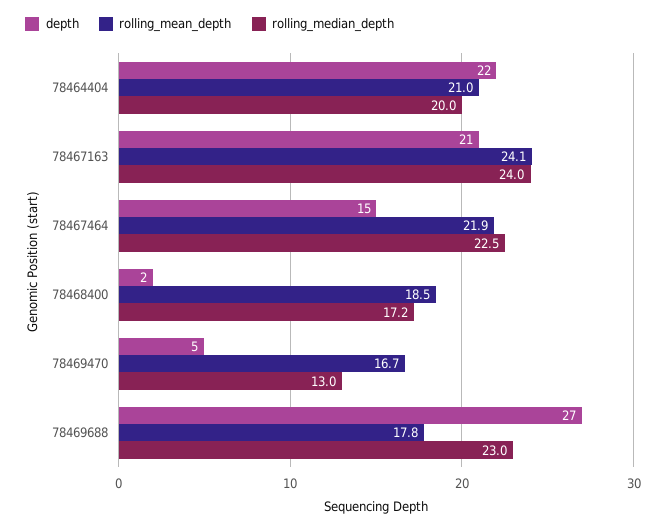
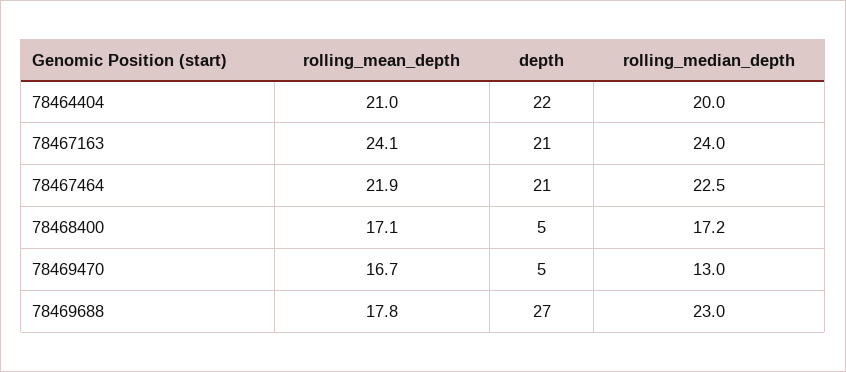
  {
    "depth": {
      "78464404": 22,
      "78467163": 21,
-     "78467464": 15,
+     "78467464": 21,
-     "78468400": 2,
+     "78468400": 5,
      "78469470": 5,
      "78469688": 27
    },
    "rolling_mean_depth": {
      "78464404": 21,
      "78467163": 24.1,
      "78467464": 21.9,
-     "78468400": 18.5,
+     "78468400": 17.1,
      "78469470": 16.7,
      "78469688": 17.8
    },
    "rolling_median_depth": {
      "78464404": 20,
      "78467163": 24,
      "78467464": 22.5,
      "78468400": 17.2,
      "78469470": 13,
      "78469688": 23
    }
  }

